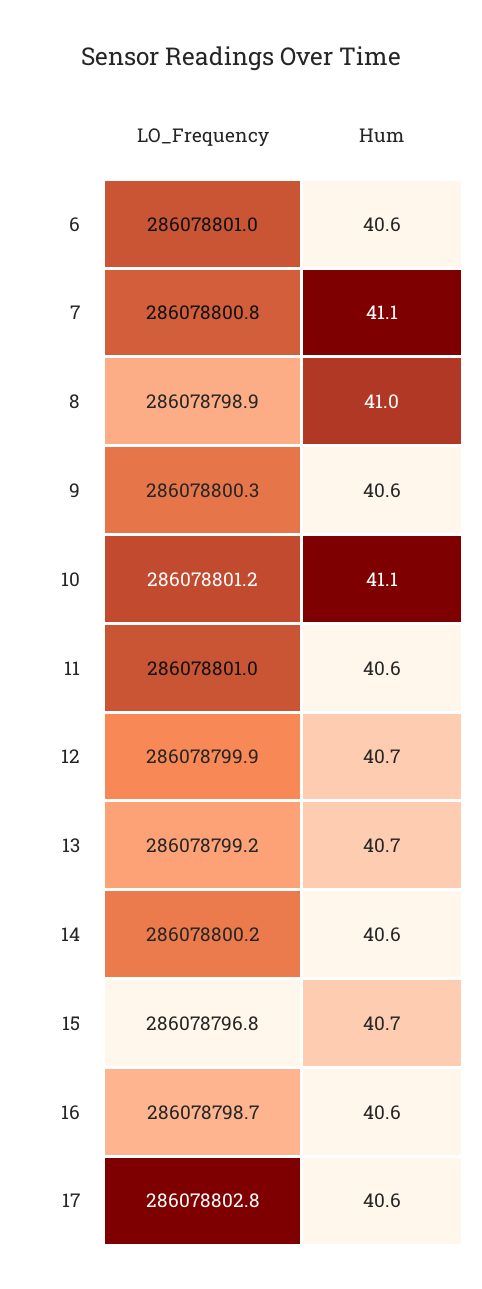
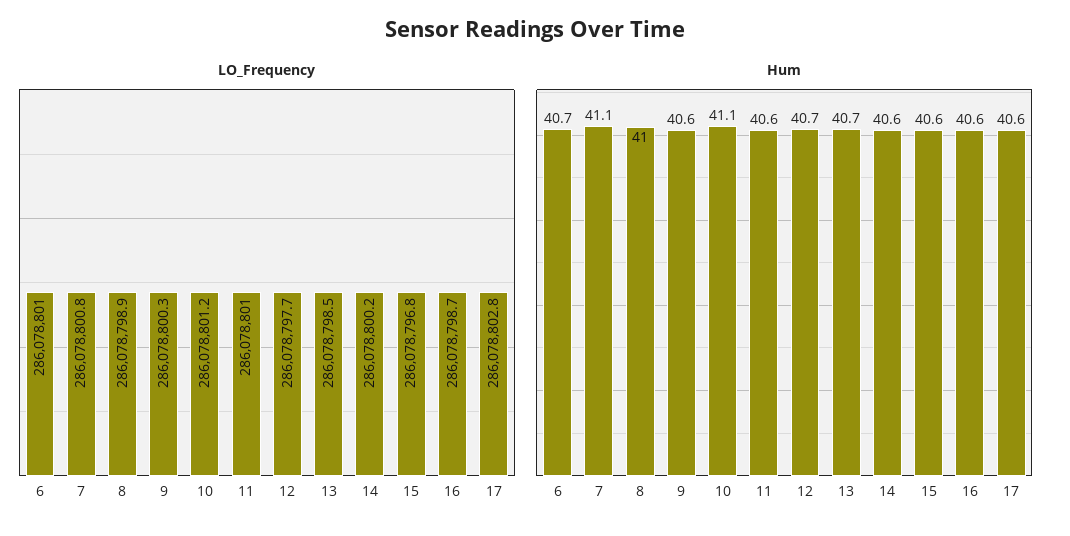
  {
    "LO_Frequency": {
      "6": 286078801,
      "7": 286078800.8,
      "8": 286078798.9,
      "9": 286078800.3,
      "10": 286078801.2,
      "11": 286078801,
-     "12": 286078799.9,
+     "12": 286078797.7,
-     "13": 286078799.2,
+     "13": 286078798.5,
      "14": 286078800.2,
      "15": 286078796.8,
      "16": 286078798.7,
      "17": 286078802.8
    },
    "Hum": {
-     "6": 40.6,
+     "6": 40.7,
      "7": 41.1,
      "8": 41,
      "9": 40.6,
      "10": 41.1,
      "11": 40.6,
      "12": 40.7,
      "13": 40.7,
      "14": 40.6,
-     "15": 40.7,
+     "15": 40.6,
      "16": 40.6,
      "17": 40.6
    }
  }

